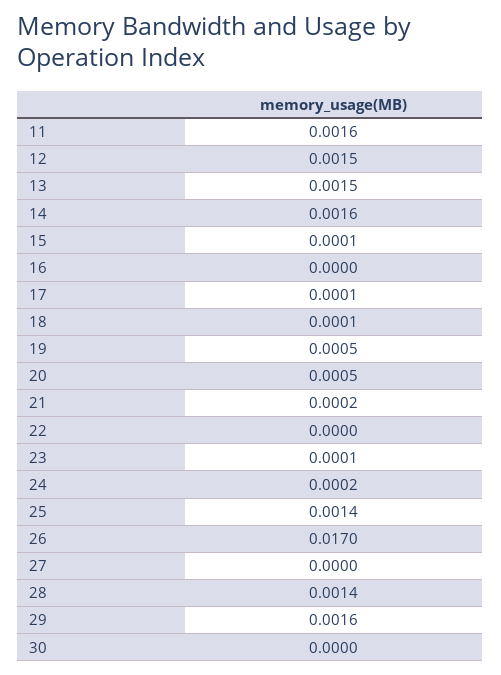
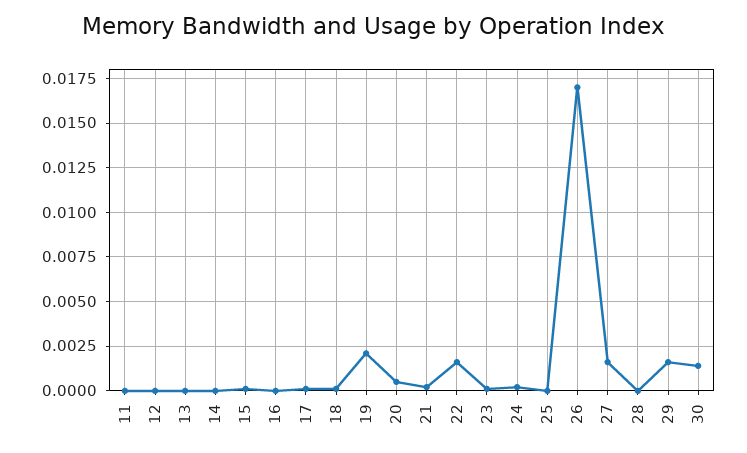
  {
-   "11": 0.0016,
+   "11": 0,
-   "12": 0.0015,
+   "12": 0,
-   "13": 0.0015,
+   "13": 0,
-   "14": 0.0016,
+   "14": 0,
    "15": 0.0001,
    "16": 0,
    "17": 0.0001,
    "18": 0.0001,
-   "19": 0.0005,
+   "19": 0.002,
    "20": 0.0005,
    "21": 0.0002,
-   "22": 0,
+   "22": 0.0015,
    "23": 0.0001,
    "24": 0.0002,
-   "25": 0.0014,
+   "25": 0,
    "26": 0.017,
-   "27": 0,
+   "27": 0.0015,
-   "28": 0.0014,
+   "28": 0,
    "29": 0.0016,
-   "30": 0
+   "30": 0.0015
  }

